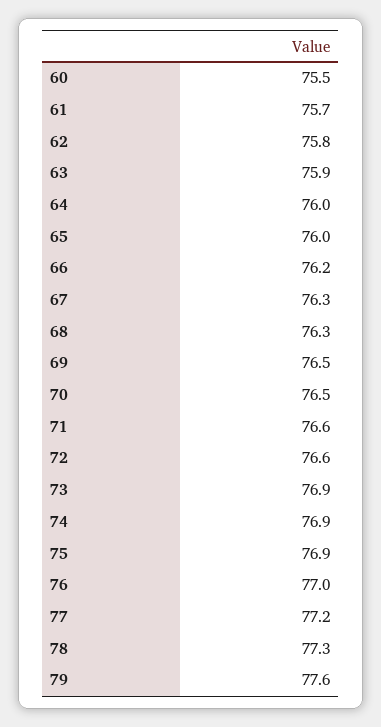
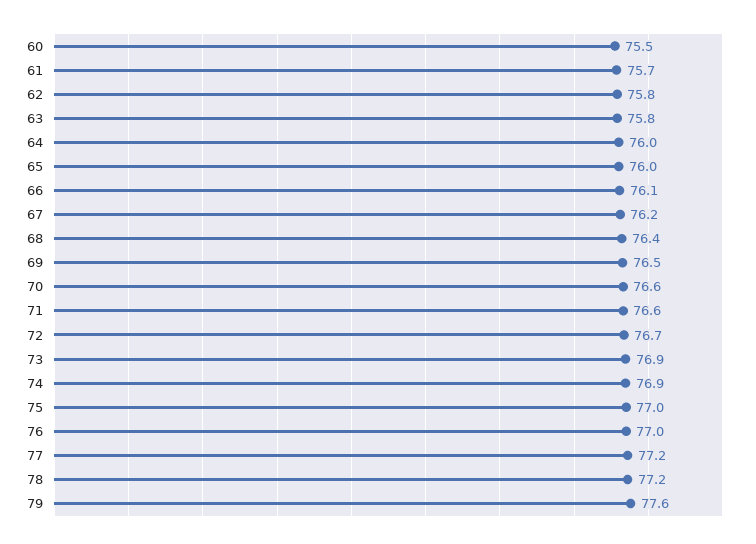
  {
    "60": 75.5,
    "61": 75.7,
    "62": 75.8,
-   "63": 75.9,
+   "63": 75.8,
    "64": 76,
    "65": 76,
-   "66": 76.2,
+   "66": 76.1,
-   "67": 76.3,
+   "67": 76.2,
-   "68": 76.3,
+   "68": 76.4,
    "69": 76.5,
-   "70": 76.5,
+   "70": 76.6,
    "71": 76.6,
-   "72": 76.6,
+   "72": 76.7,
    "73": 76.9,
    "74": 76.9,
-   "75": 76.9,
+   "75": 77,
    "76": 77,
    "77": 77.2,
-   "78": 77.3,
+   "78": 77.2,
    "79": 77.6
  }

